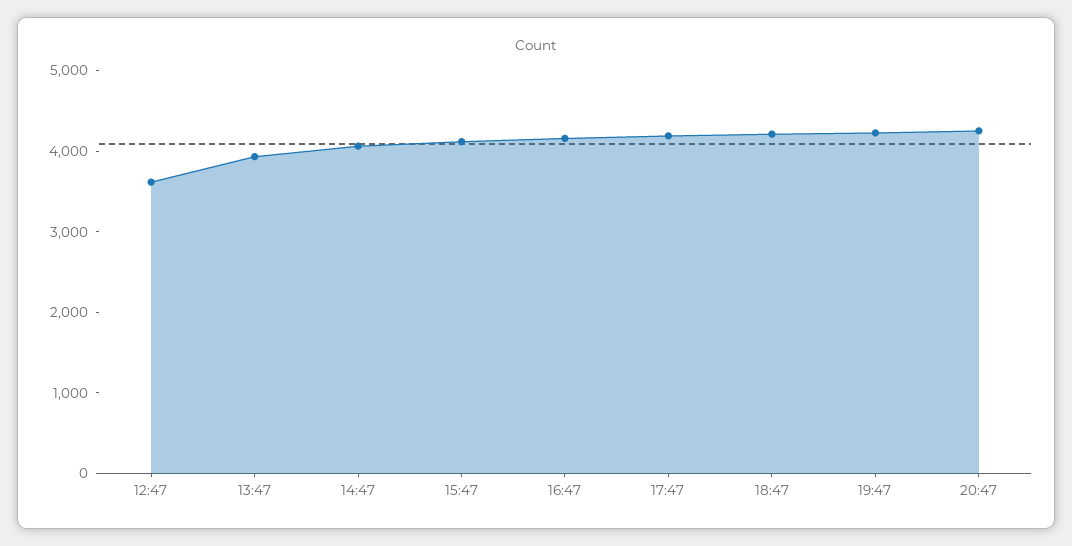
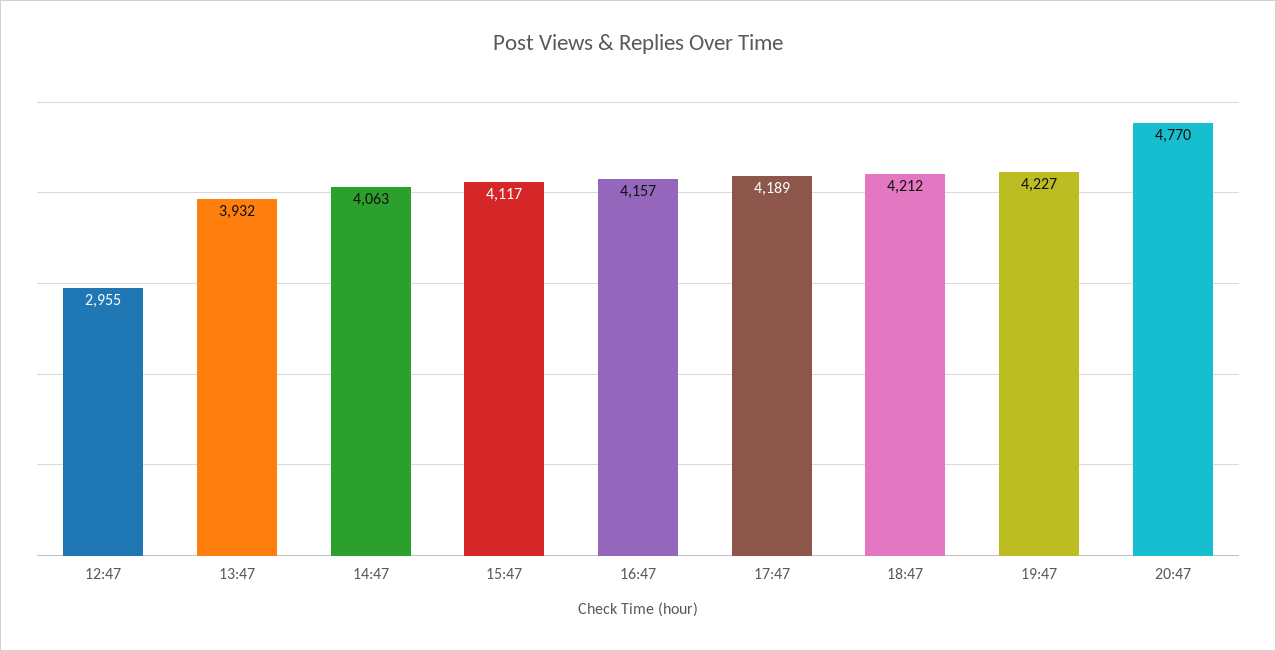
  {
-   "12:47": 3600,
+   "12:47": 2955,
    "13:47": 3932,
    "14:47": 4063,
    "15:47": 4117,
    "16:47": 4157,
    "17:47": 4189,
    "18:47": 4212,
    "19:47": 4227,
-   "20:47": 4200
+   "20:47": 4770
  }

